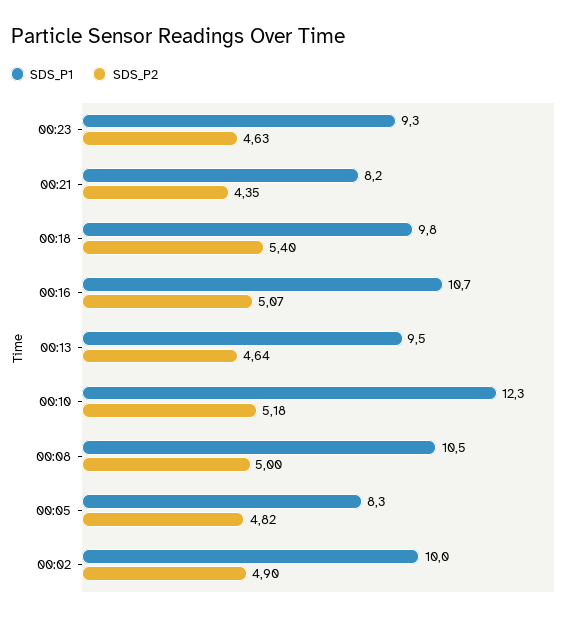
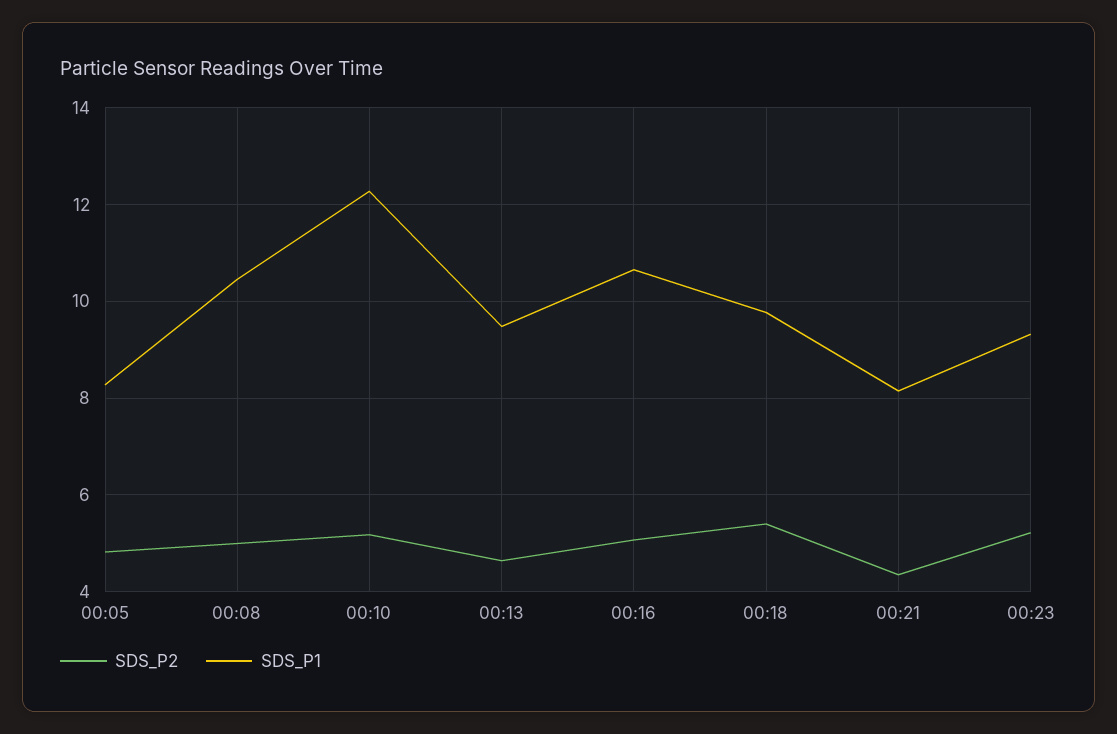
  {
    "SDS_P1": {
      "00:23": 9.3,
      "00:21": 8.2,
      "00:18": 9.8,
      "00:16": 10.7,
      "00:13": 9.5,
      "00:10": 12.3,
      "00:08": 10.5,
-     "00:05": 8.3,
+     "00:05": 8.3
-     "00:02": 10
    },
    "SDS_P2": {
-     "00:23": 4.63,
+     "00:23": 5.2,
      "00:21": 4.35,
      "00:18": 5.4,
      "00:16": 5.07,
      "00:13": 4.64,
      "00:10": 5.18,
      "00:08": 5,
-     "00:05": 4.82,
+     "00:05": 4.82
-     "00:02": 4.9
    }
  }

